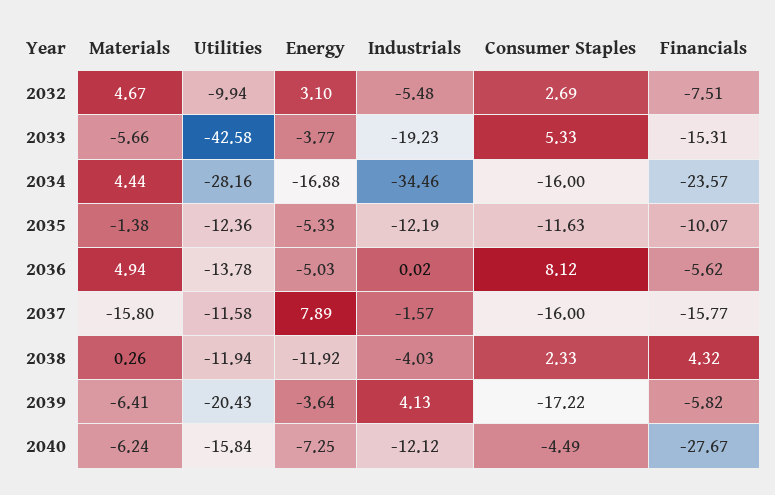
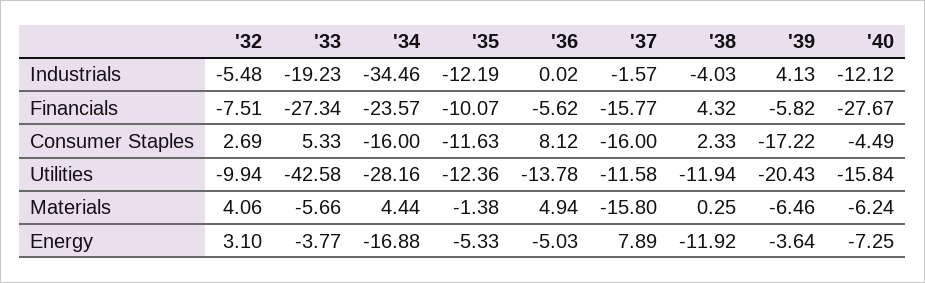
  {
    "Materials": {
-     "2032": 4.67,
+     "2032": 4.06,
      "2033": -5.66,
      "2034": 4.44,
      "2035": -1.38,
      "2036": 4.94,
      "2037": -15.8,
-     "2038": 0.26,
+     "2038": 0.25,
-     "2039": -6.41,
+     "2039": -6.46,
      "2040": -6.24
    },
    "Utilities": {
      "2032": -9.94,
      "2033": -42.58,
      "2034": -28.16,
      "2035": -12.36,
      "2036": -13.78,
      "2037": -11.58,
      "2038": -11.94,
      "2039": -20.43,
      "2040": -15.84
    },
    "Energy": {
      "2032": 3.1,
      "2033": -3.77,
      "2034": -16.88,
      "2035": -5.33,
      "2036": -5.03,
      "2037": 7.89,
      "2038": -11.92,
      "2039": -3.64,
      "2040": -7.25
    },
    "Industrials": {
      "2032": -5.48,
      "2033": -19.23,
      "2034": -34.46,
      "2035": -12.19,
      "2036": 0.02,
      "2037": -1.57,
      "2038": -4.03,
      "2039": 4.13,
      "2040": -12.12
    },
    "Consumer Staples": {
      "2032": 2.69,
      "2033": 5.33,
      "2034": -16,
      "2035": -11.63,
      "2036": 8.12,
      "2037": -16,
      "2038": 2.33,
      "2039": -17.22,
      "2040": -4.49
    },
    "Financials": {
      "2032": -7.51,
-     "2033": -15.31,
+     "2033": -27.34,
      "2034": -23.57,
      "2035": -10.07,
      "2036": -5.62,
      "2037": -15.77,
      "2038": 4.32,
      "2039": -5.82,
      "2040": -27.67
    }
  }

